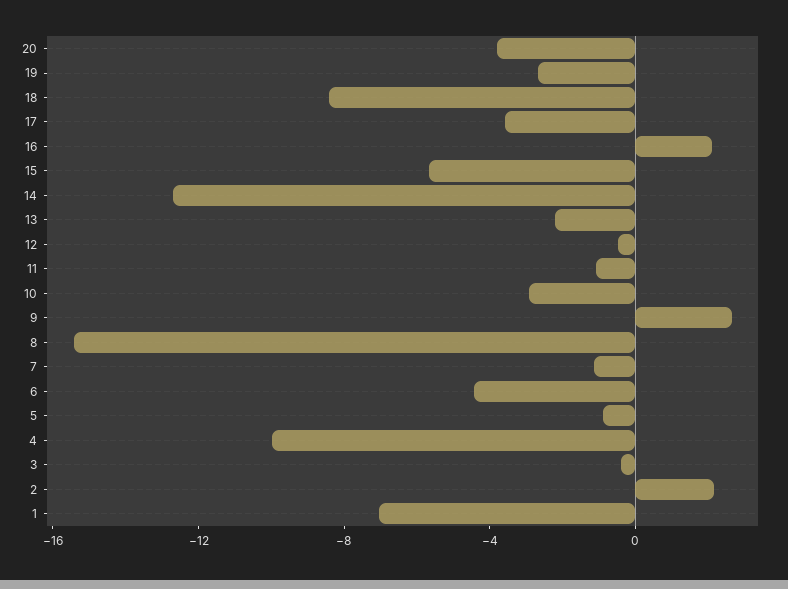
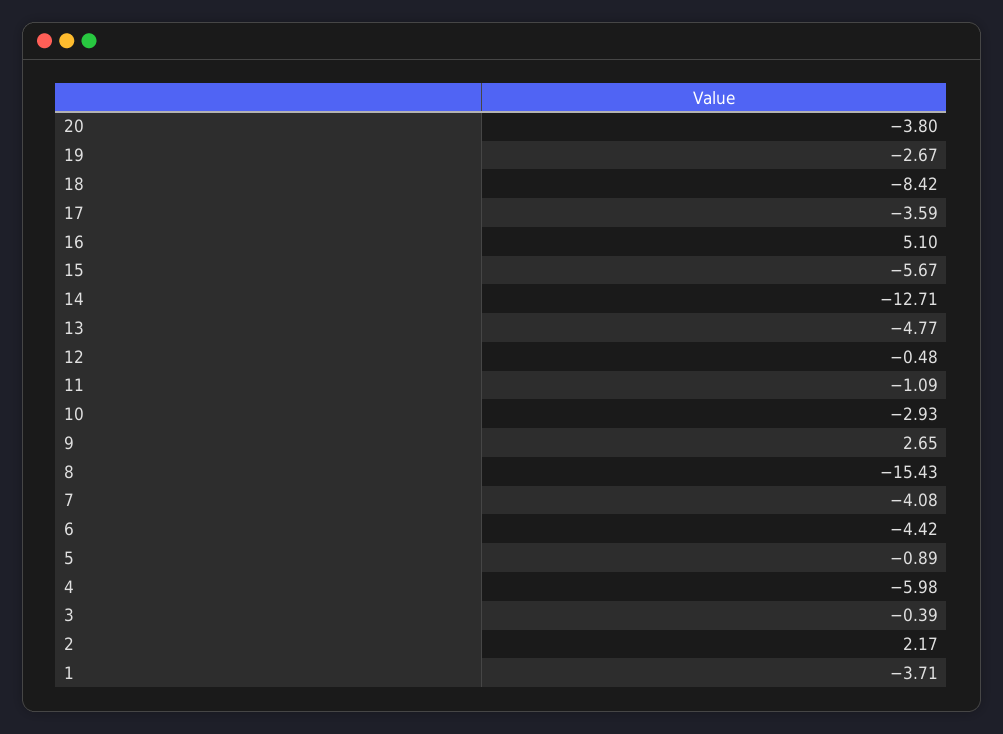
  {
    "20": -3.8,
    "19": -2.67,
    "18": -8.42,
    "17": -3.59,
-   "16": 2,
+   "16": 5.1,
    "15": -5.67,
    "14": -12.71,
-   "13": -2,
+   "13": -4.77,
    "12": -0.48,
    "11": -1.09,
    "10": -2.93,
    "9": 2.65,
    "8": -15.43,
-   "7": -1,
+   "7": -4.08,
    "6": -4.42,
    "5": -0.89,
-   "4": -10,
+   "4": -5.98,
    "3": -0.39,
    "2": 2.17,
-   "1": -7
+   "1": -3.71
  }

